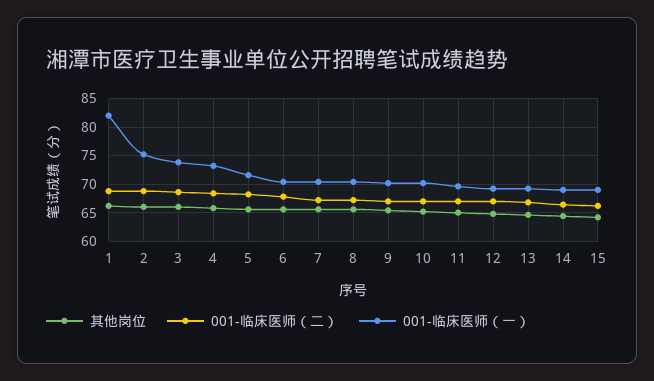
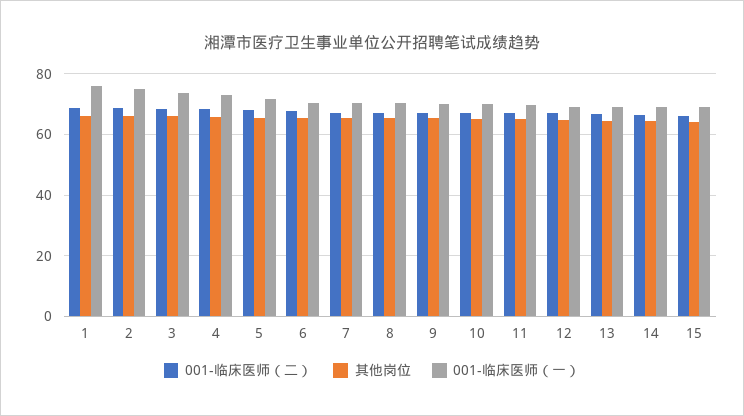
  {
    "其他岗位": {
      "1": 66,
      "2": 66,
      "3": 66,
      "4": 66,
      "5": 66,
      "6": 66,
      "7": 66,
      "8": 66,
      "9": 66,
      "10": 66,
      "11": 66,
      "12": 64,
      "13": 64,
      "14": 64,
      "15": 64
    },
    "001-临床医师（二）": {
      "1": 68,
      "2": 68,
      "3": 68,
      "4": 68,
      "5": 68,
      "6": 68,
      "7": 68,
      "8": 68,
      "9": 68,
      "10": 68,
      "11": 68,
      "12": 68,
      "13": 66,
      "14": 66,
      "15": 66
    },
    "001-临床医师（一）": {
-     "1": 82.5,
+     "1": 76,
      "2": 76,
      "3": 74,
      "4": 74,
      "5": 72,
      "6": 70,
      "7": 70,
      "8": 70,
      "9": 70,
      "10": 70,
      "11": 70,
      "12": 70,
      "13": 70,
      "14": 70,
      "15": 70
    }
  }

